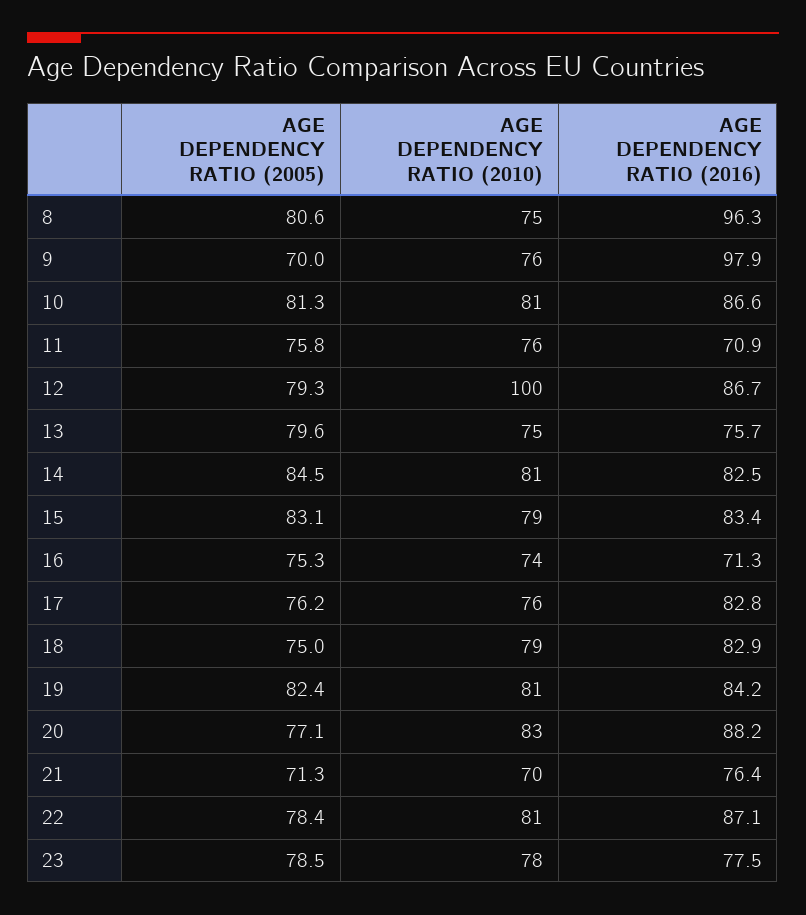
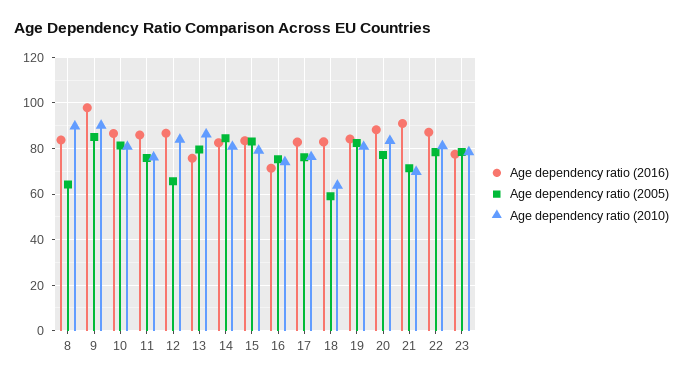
  {
    "AGE DEPENDENCY RATIO (2005)": {
-     "8": 80.6,
+     "8": 65,
-     "9": 70,
+     "9": 85,
      "10": 81.3,
      "11": 75.8,
-     "12": 79.3,
+     "12": 65,
      "13": 79.6,
      "14": 84.5,
      "15": 83.1,
      "16": 75.3,
      "17": 76.2,
-     "18": 75,
+     "18": 60,
      "19": 82.4,
      "20": 77.1,
      "21": 71.3,
      "22": 78.4,
      "23": 78.5
    },
    "AGE DEPENDENCY RATIO (2010)": {
-     "8": 75,
+     "8": 90,
-     "9": 76,
+     "9": 90,
      "10": 81,
      "11": 76,
-     "12": 100,
+     "12": 85,
-     "13": 75,
+     "13": 85,
      "14": 81,
      "15": 79,
      "16": 74,
      "17": 76,
-     "18": 79,
+     "18": 65,
      "19": 81,
      "20": 83,
      "21": 70,
      "22": 81,
      "23": 78
    },
    "AGE DEPENDENCY RATIO (2016)": {
-     "8": 96.3,
+     "8": 85,
      "9": 97.9,
      "10": 86.6,
-     "11": 70.9,
+     "11": 85,
      "12": 86.7,
      "13": 75.7,
      "14": 82.5,
      "15": 83.4,
      "16": 71.3,
      "17": 82.8,
      "18": 82.9,
      "19": 84.2,
      "20": 88.2,
-     "21": 76.4,
+     "21": 90,
      "22": 87.1,
      "23": 77.5
    }
  }

